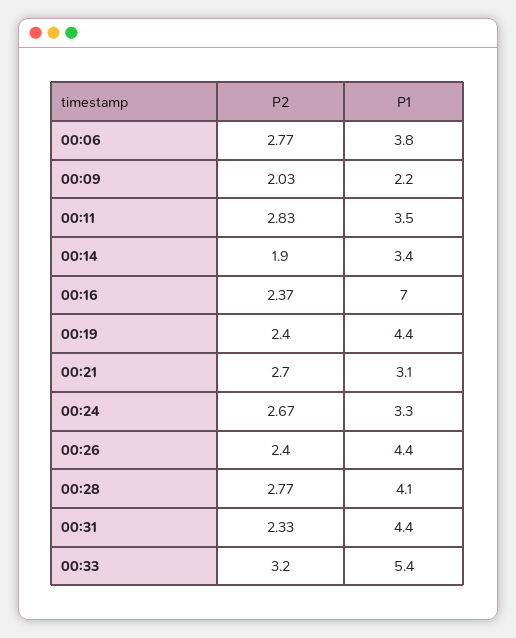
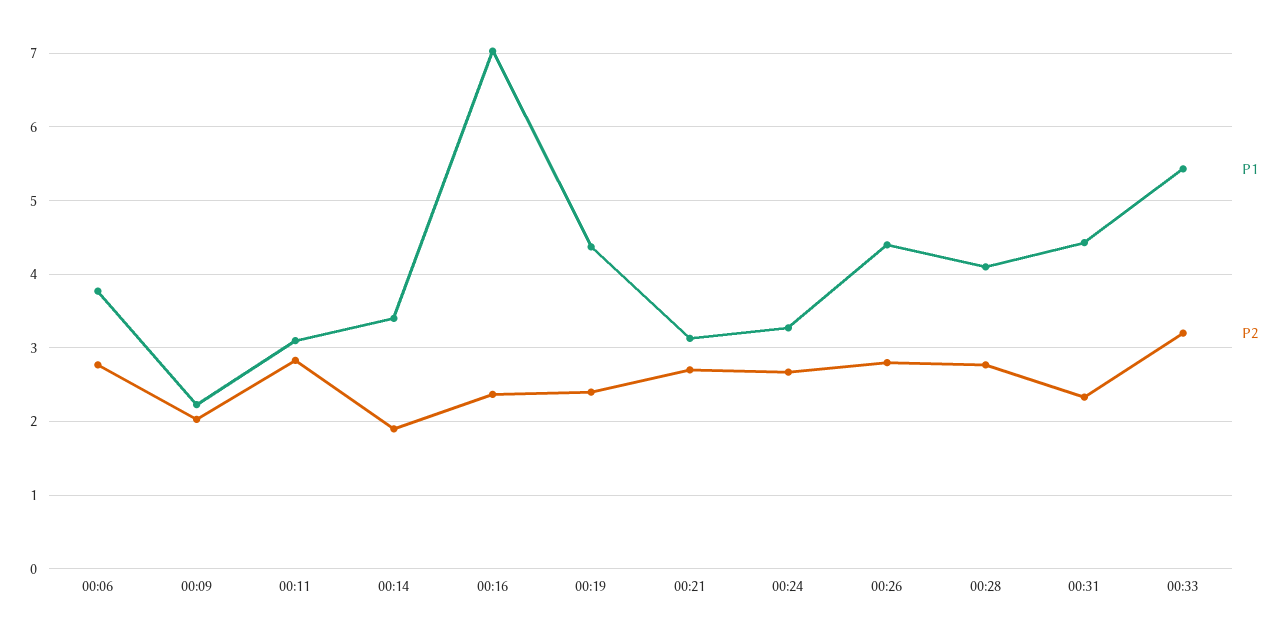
  {
    "P2": {
      "00:06": 2.77,
      "00:09": 2.03,
      "00:11": 2.83,
      "00:14": 1.9,
      "00:16": 2.37,
      "00:19": 2.4,
      "00:21": 2.7,
      "00:24": 2.67,
-     "00:26": 2.4,
+     "00:26": 2.8,
      "00:28": 2.77,
      "00:31": 2.33,
      "00:33": 3.2
    },
    "P1": {
      "00:06": 3.8,
      "00:09": 2.2,
-     "00:11": 3.5,
+     "00:11": 3.1,
      "00:14": 3.4,
      "00:16": 7,
      "00:19": 4.4,
      "00:21": 3.1,
      "00:24": 3.3,
      "00:26": 4.4,
      "00:28": 4.1,
      "00:31": 4.4,
      "00:33": 5.4
    }
  }

